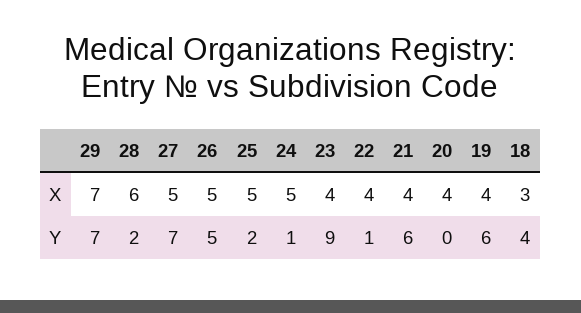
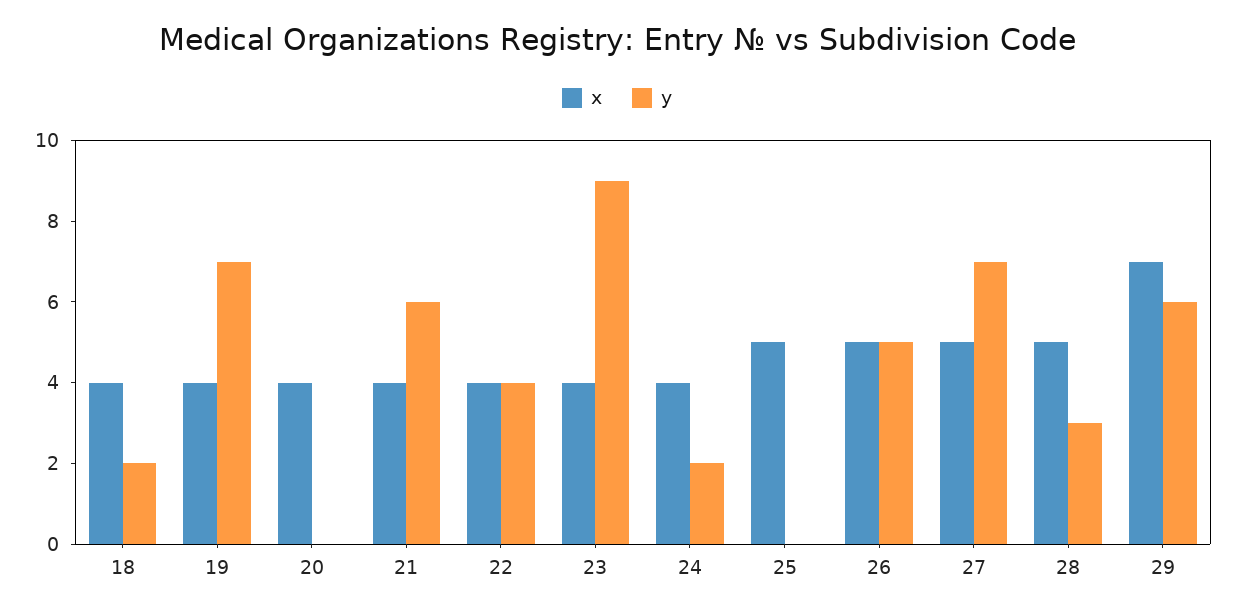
  {
    "X": {
      "29": 7,
-     "28": 6,
+     "28": 5,
      "27": 5,
      "26": 5,
      "25": 5,
-     "24": 5,
+     "24": 4,
      "23": 4,
      "22": 4,
      "21": 4,
      "20": 4,
      "19": 4,
-     "18": 3
+     "18": 4
    },
    "Y": {
-     "29": 7,
+     "29": 6,
-     "28": 2,
+     "28": 3,
      "27": 7,
      "26": 5,
-     "25": 2,
+     "25": 0,
-     "24": 1,
+     "24": 2,
      "23": 9,
-     "22": 1,
+     "22": 4,
      "21": 6,
      "20": 0,
-     "19": 6,
+     "19": 7,
-     "18": 4
+     "18": 2
    }
  }

